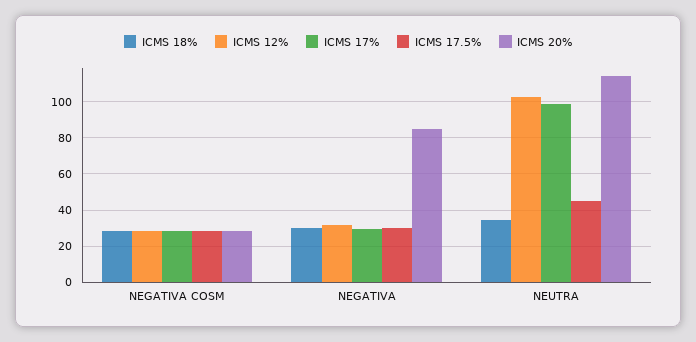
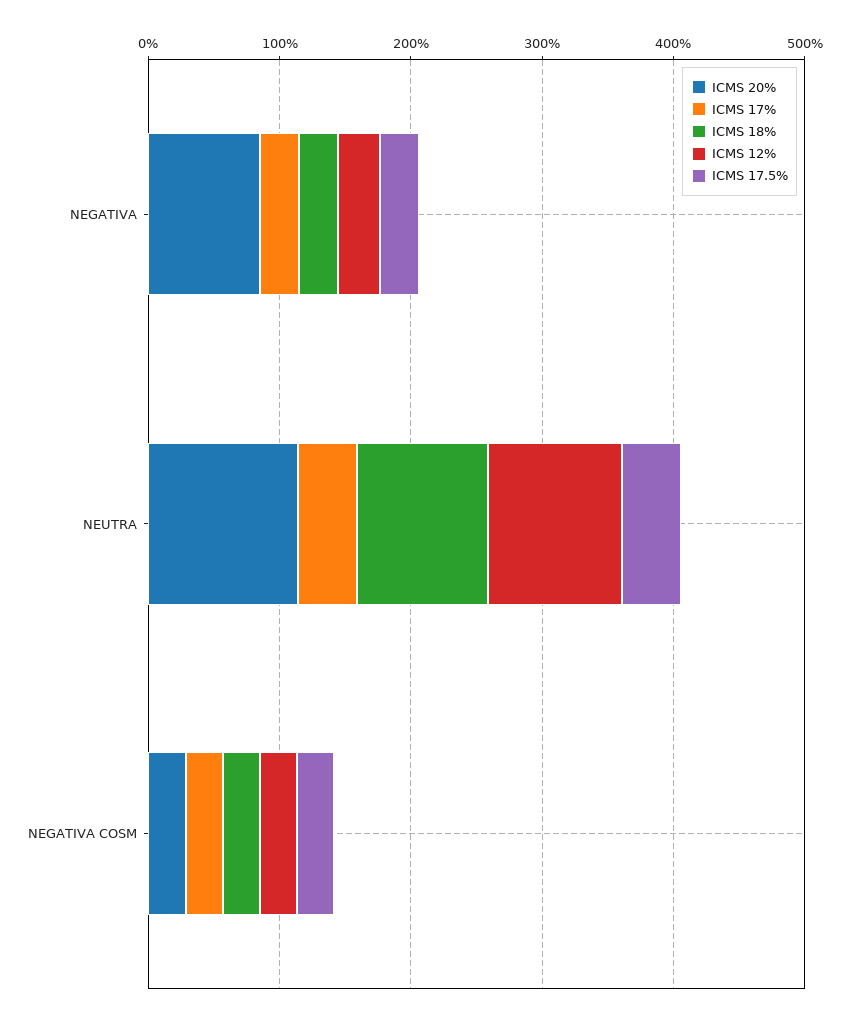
  {
    "ICMS 18%": {
      "NEGATIVA COSM": 30,
      "NEGATIVA": 30,
-     "NEUTRA": 35
+     "NEUTRA": 100
    },
    "ICMS 12%": {
      "NEGATIVA COSM": 30,
      "NEGATIVA": 30,
      "NEUTRA": 105
    },
    "ICMS 17%": {
      "NEGATIVA COSM": 30,
      "NEGATIVA": 30,
-     "NEUTRA": 100
+     "NEUTRA": 40
    },
    "ICMS 17.5%": {
      "NEGATIVA COSM": 30,
      "NEGATIVA": 30,
      "NEUTRA": 45
    },
    "ICMS 20%": {
      "NEGATIVA COSM": 30,
      "NEGATIVA": 85,
      "NEUTRA": 115
    }
  }

